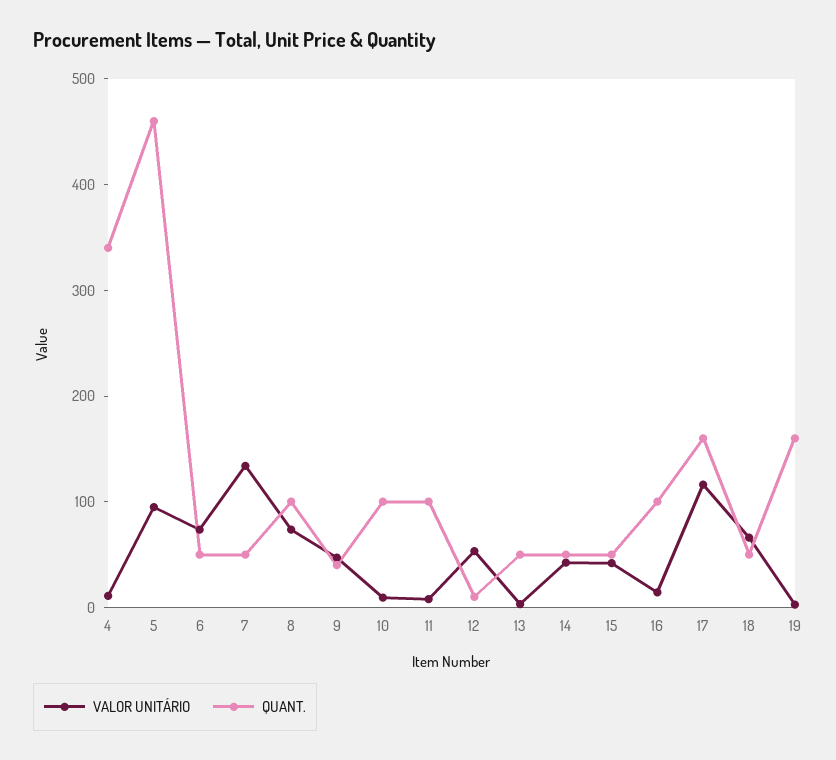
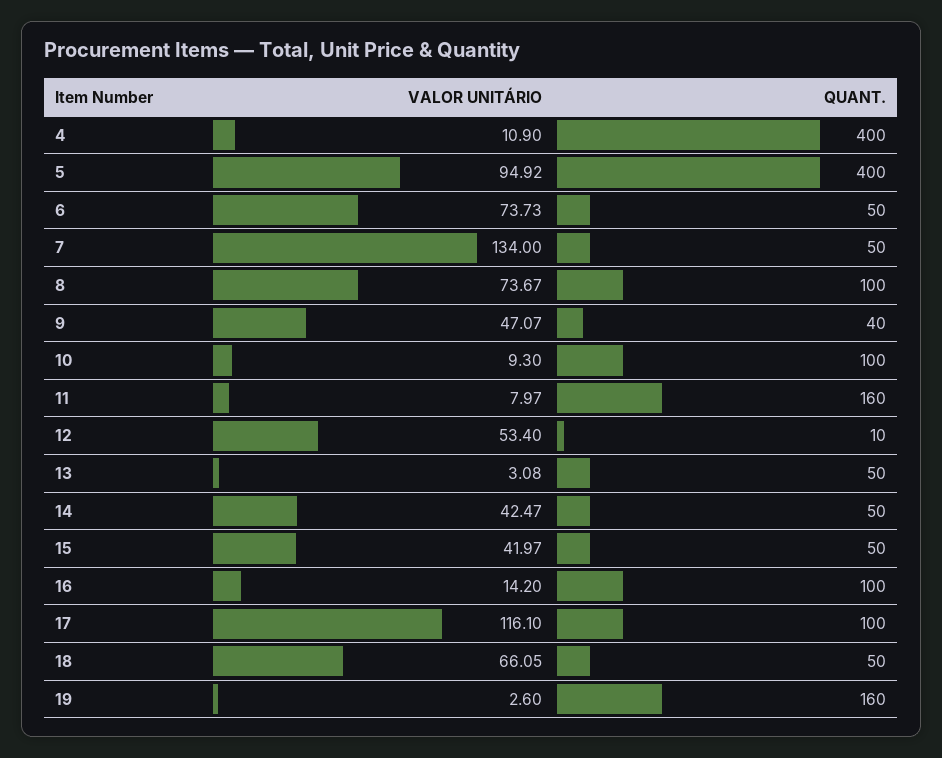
  {
    "VALOR UNITÁRIO": {
      "4": 10.9,
      "5": 94.92,
      "6": 73.73,
      "7": 134,
      "8": 73.67,
      "9": 47.07,
      "10": 9.3,
      "11": 7.97,
      "12": 53.4,
      "13": 3.08,
      "14": 42.47,
      "15": 41.97,
      "16": 14.2,
      "17": 116.1,
      "18": 66.05,
      "19": 2.6
    },
    "QUANT.": {
-     "4": 340,
+     "4": 400,
-     "5": 460,
+     "5": 400,
      "6": 50,
      "7": 50,
      "8": 100,
      "9": 40,
      "10": 100,
-     "11": 100,
+     "11": 160,
      "12": 10,
      "13": 50,
      "14": 50,
      "15": 50,
      "16": 100,
-     "17": 160,
+     "17": 100,
      "18": 50,
      "19": 160
    }
  }

